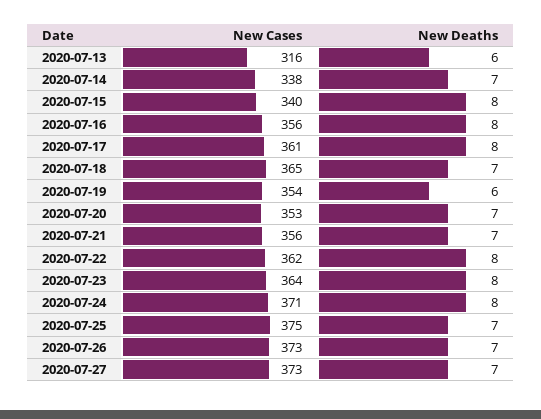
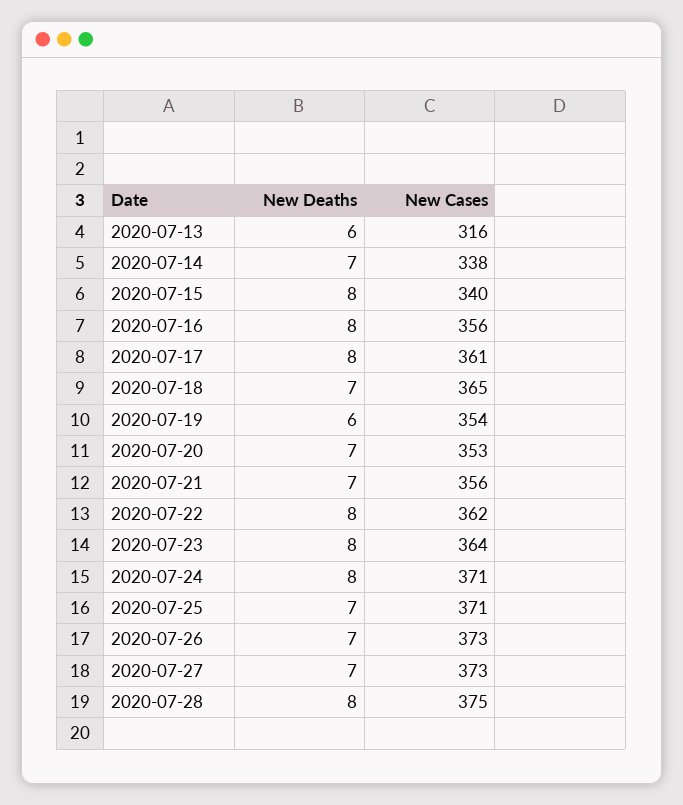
  {
    "New Cases": {
      "2020-07-13": 316,
      "2020-07-14": 338,
      "2020-07-15": 340,
      "2020-07-16": 356,
      "2020-07-17": 361,
      "2020-07-18": 365,
      "2020-07-19": 354,
      "2020-07-20": 353,
      "2020-07-21": 356,
      "2020-07-22": 362,
      "2020-07-23": 364,
      "2020-07-24": 371,
-     "2020-07-25": 375,
+     "2020-07-25": 371,
      "2020-07-26": 373,
-     "2020-07-27": 373
+     "2020-07-27": 373,
+     "2020-07-28": 375
    },
    "New Deaths": {
      "2020-07-13": 6,
      "2020-07-14": 7,
      "2020-07-15": 8,
      "2020-07-16": 8,
      "2020-07-17": 8,
      "2020-07-18": 7,
      "2020-07-19": 6,
      "2020-07-20": 7,
      "2020-07-21": 7,
      "2020-07-22": 8,
      "2020-07-23": 8,
      "2020-07-24": 8,
      "2020-07-25": 7,
      "2020-07-26": 7,
-     "2020-07-27": 7
+     "2020-07-27": 7,
+     "2020-07-28": 8
    }
  }

